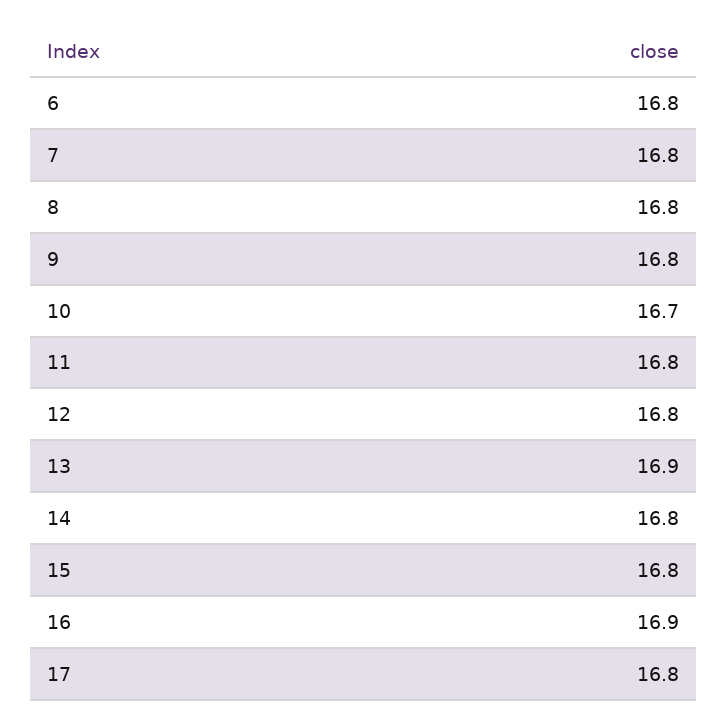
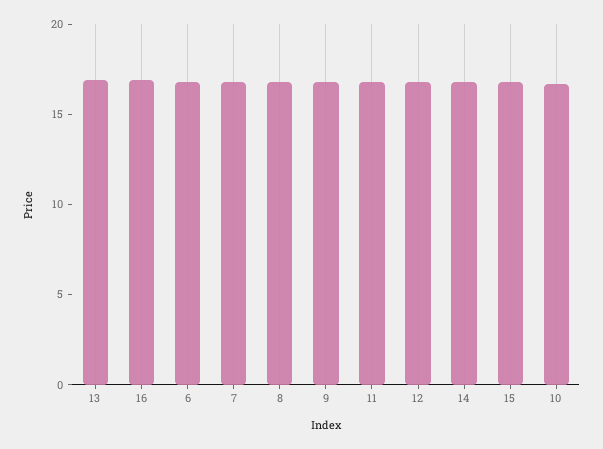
  {
    "6": 16.8,
    "7": 16.8,
    "8": 16.8,
    "9": 16.8,
    "10": 16.7,
    "11": 16.8,
    "12": 16.8,
    "13": 16.9,
    "14": 16.8,
    "15": 16.8,
-   "16": 16.9,
+   "16": 16.9
-   "17": 16.8
  }

